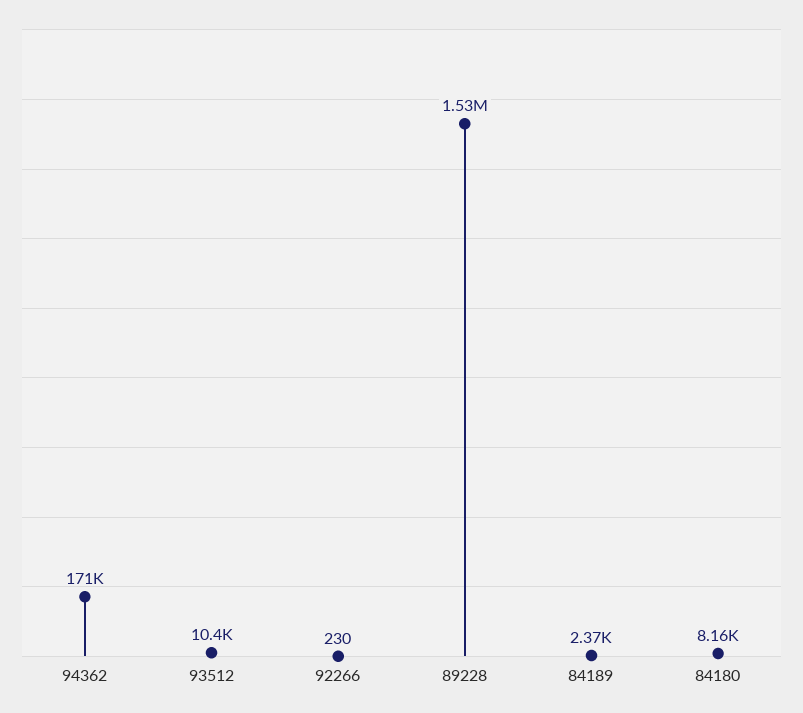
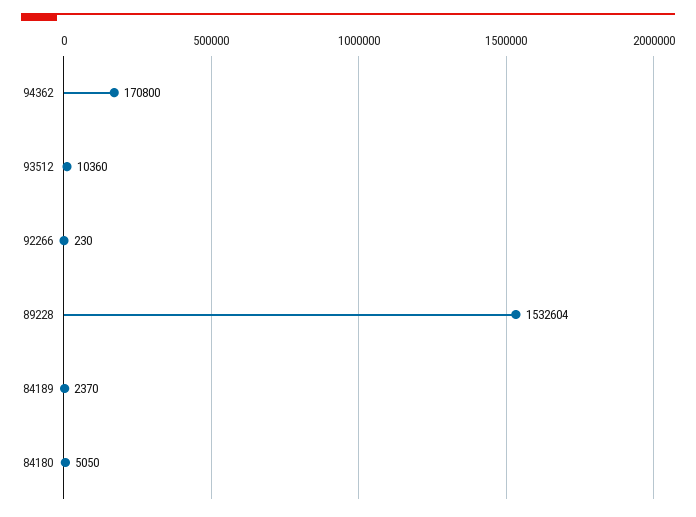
  {
    "94362": 170800,
    "93512": 10360,
    "92266": 230,
    "89228": 1532604,
    "84189": 2370,
-   "84180": 8160
+   "84180": 5050
  }

